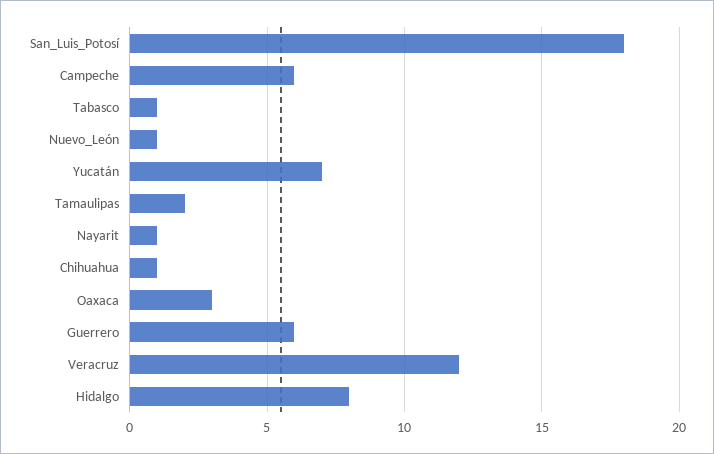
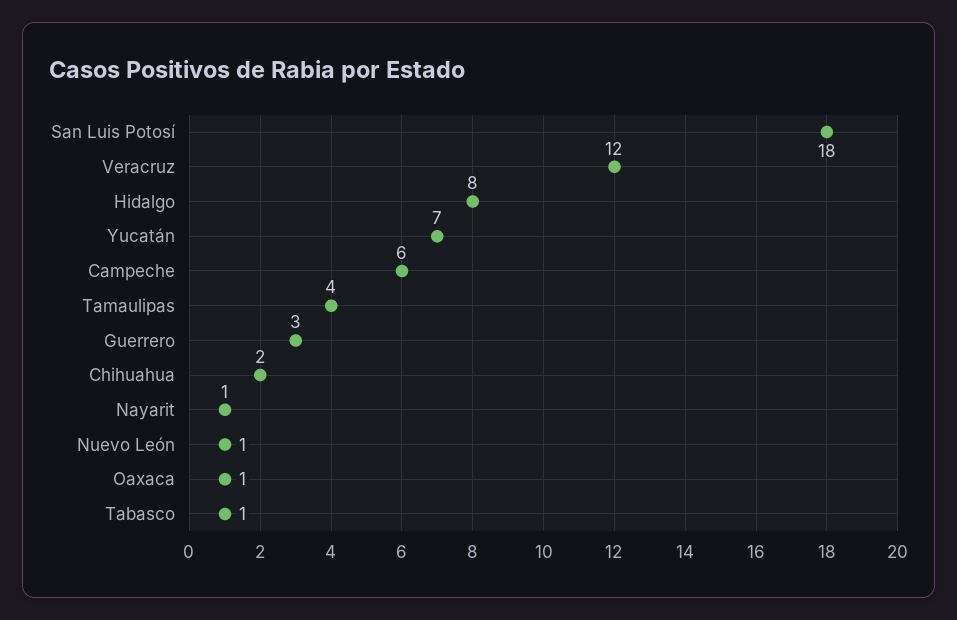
  {
    "San_Luis_Potosí": 18,
    "Campeche": 6,
    "Tabasco": 1,
    "Nuevo_León": 1,
    "Yucatán": 7,
-   "Tamaulipas": 2,
+   "Tamaulipas": 4,
    "Nayarit": 1,
-   "Chihuahua": 1,
+   "Chihuahua": 2,
-   "Oaxaca": 3,
+   "Oaxaca": 1,
-   "Guerrero": 6,
+   "Guerrero": 3,
    "Veracruz": 12,
    "Hidalgo": 8
  }

